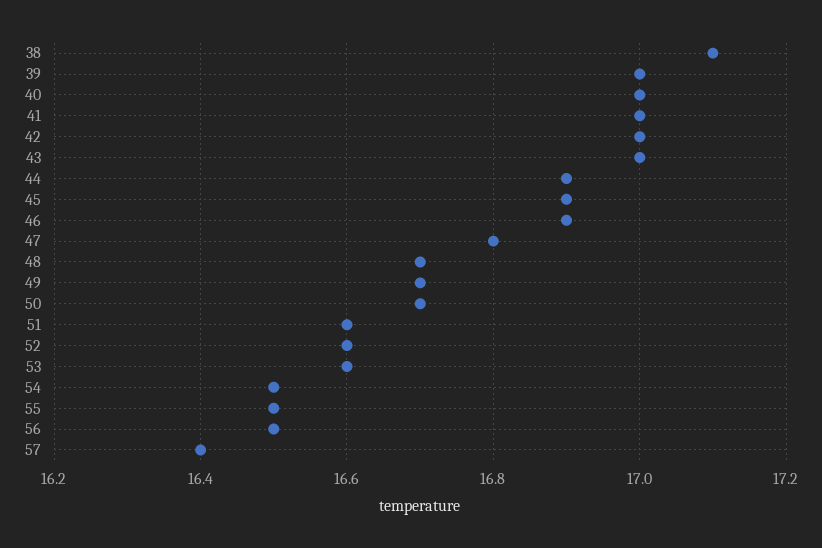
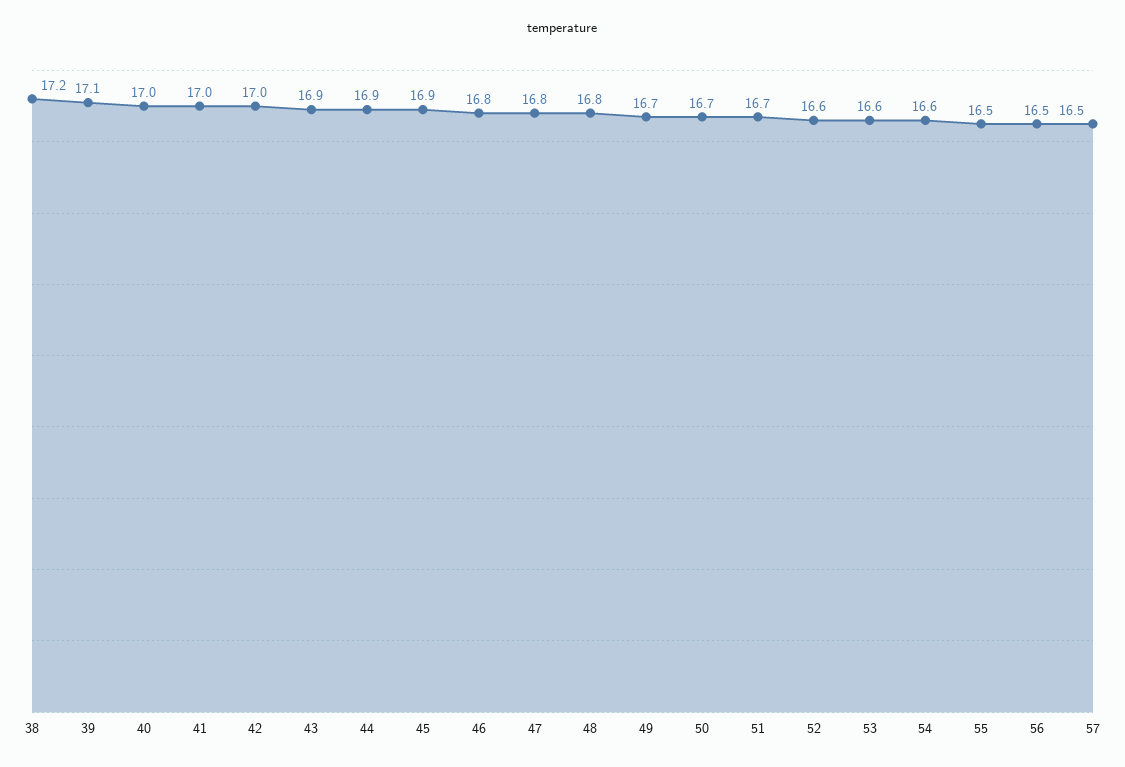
  {
-   "38": 17.1,
+   "38": 17.2,
-   "39": 17,
+   "39": 17.1,
    "40": 17,
    "41": 17,
    "42": 17,
-   "43": 17,
+   "43": 16.9,
    "44": 16.9,
    "45": 16.9,
-   "46": 16.9,
+   "46": 16.8,
    "47": 16.8,
-   "48": 16.7,
+   "48": 16.8,
    "49": 16.7,
    "50": 16.7,
-   "51": 16.6,
+   "51": 16.7,
    "52": 16.6,
    "53": 16.6,
-   "54": 16.5,
+   "54": 16.6,
    "55": 16.5,
    "56": 16.5,
-   "57": 16.4
+   "57": 16.5
  }

